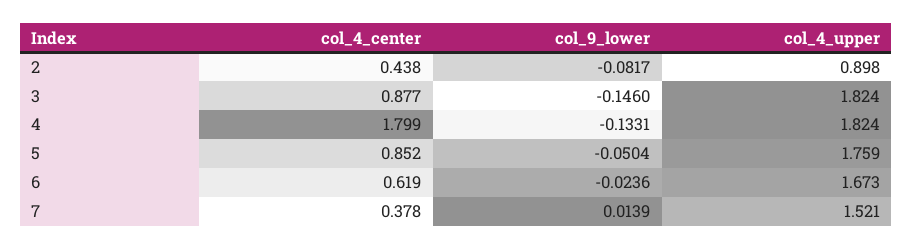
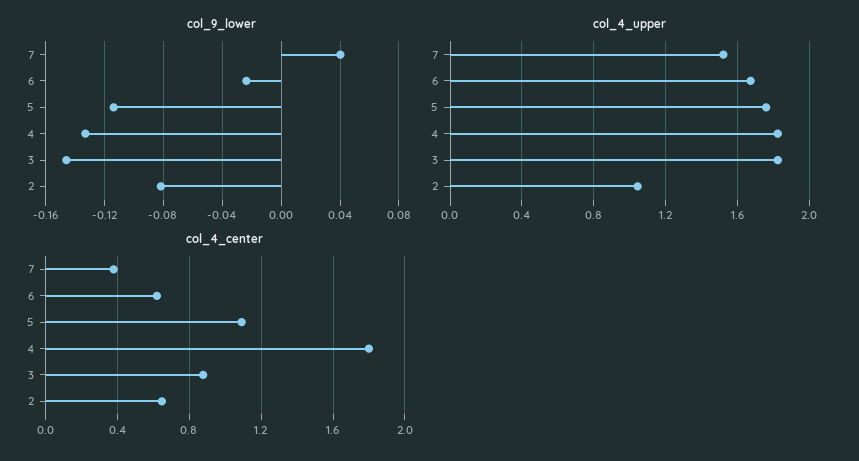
  {
    "col_4_center": {
-     "2": 0.438,
+     "2": 0.65,
      "3": 0.877,
      "4": 1.799,
-     "5": 0.852,
+     "5": 1.1,
      "6": 0.619,
      "7": 0.378
    },
    "col_9_lower": {
      "2": -0.0817,
      "3": -0.146,
      "4": -0.1331,
-     "5": -0.0504,
+     "5": -0.115,
      "6": -0.0236,
-     "7": 0.0139
+     "7": 0.04
    },
    "col_4_upper": {
-     "2": 0.898,
+     "2": 1.05,
      "3": 1.824,
      "4": 1.824,
      "5": 1.759,
      "6": 1.673,
      "7": 1.521
    }
  }

